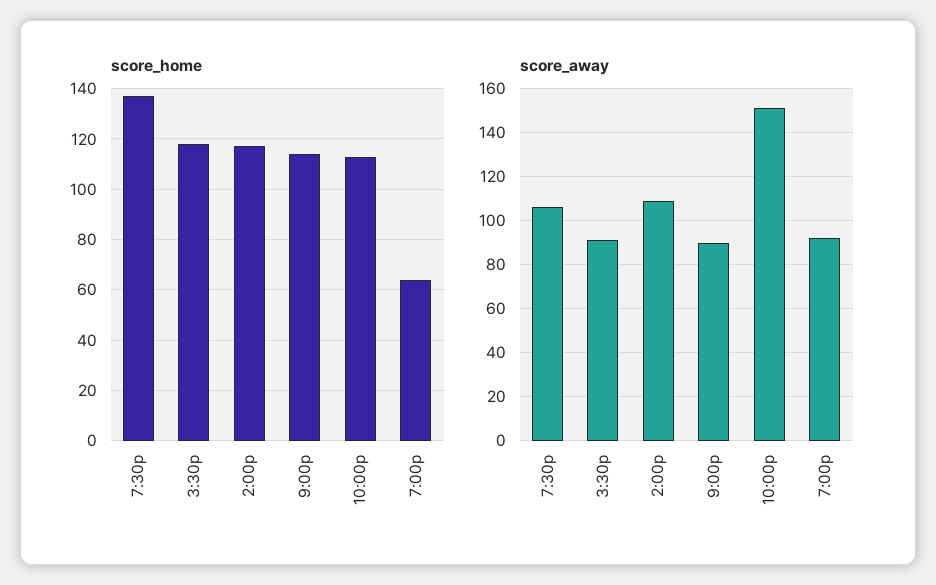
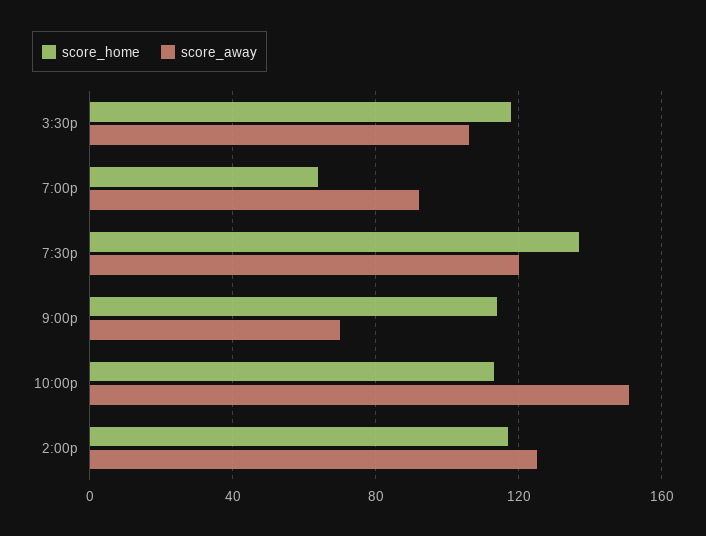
  {
    "score_home": {
      "7:30p": 135,
      "3:30p": 120,
      "2:00p": 115,
      "9:00p": 115,
      "10:00p": 115,
      "7:00p": 65
    },
    "score_away": {
-     "7:30p": 105,
+     "7:30p": 120,
-     "3:30p": 90,
+     "3:30p": 105,
-     "2:00p": 110,
+     "2:00p": 125,
-     "9:00p": 90,
+     "9:00p": 70,
      "10:00p": 150,
      "7:00p": 90
    }
  }

